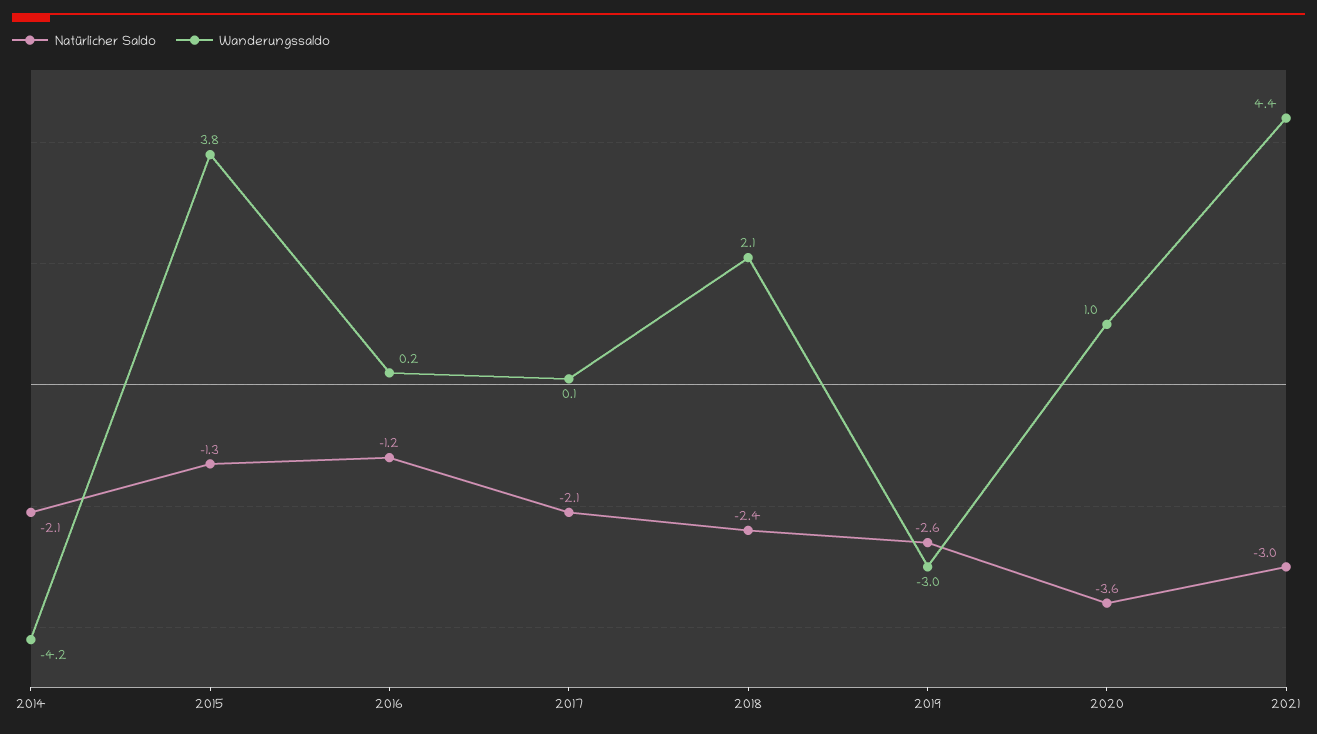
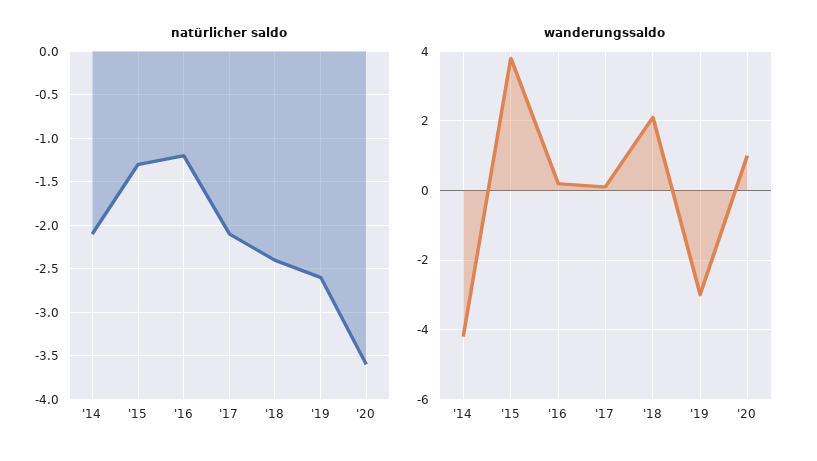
  {
    "Natürlicher Saldo": {
      "2014": -2.1,
      "2015": -1.3,
      "2016": -1.2,
      "2017": -2.1,
      "2018": -2.4,
      "2019": -2.6,
-     "2020": -3.6,
+     "2020": -3.6
-     "2021": -3
    },
    "Wanderungssaldo": {
      "2014": -4.2,
      "2015": 3.8,
      "2016": 0.2,
      "2017": 0.1,
      "2018": 2.1,
      "2019": -3,
-     "2020": 1,
+     "2020": 1
-     "2021": 4.4
    }
  }

